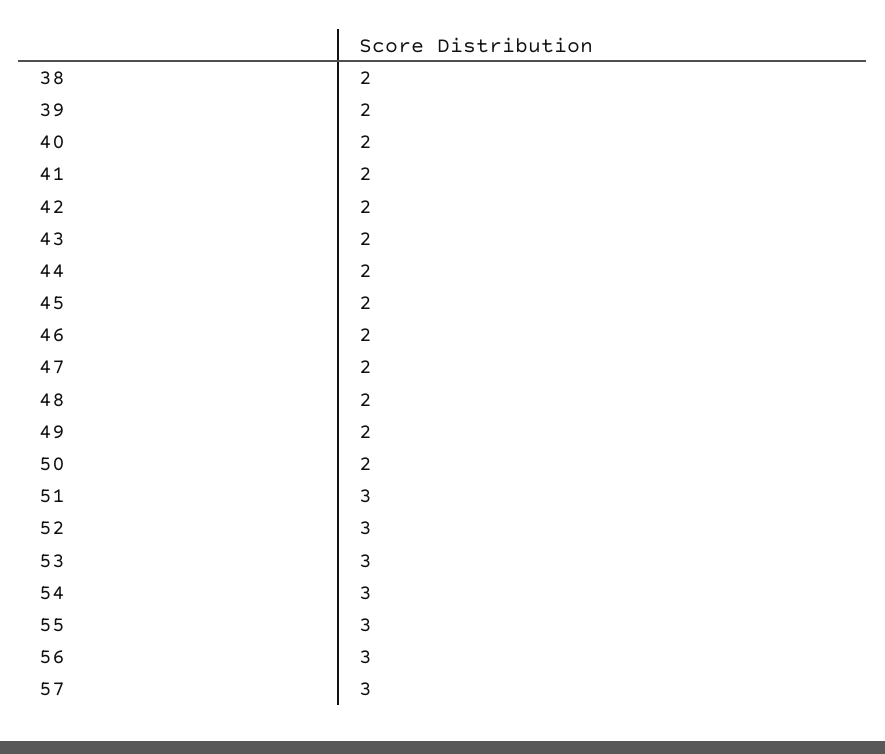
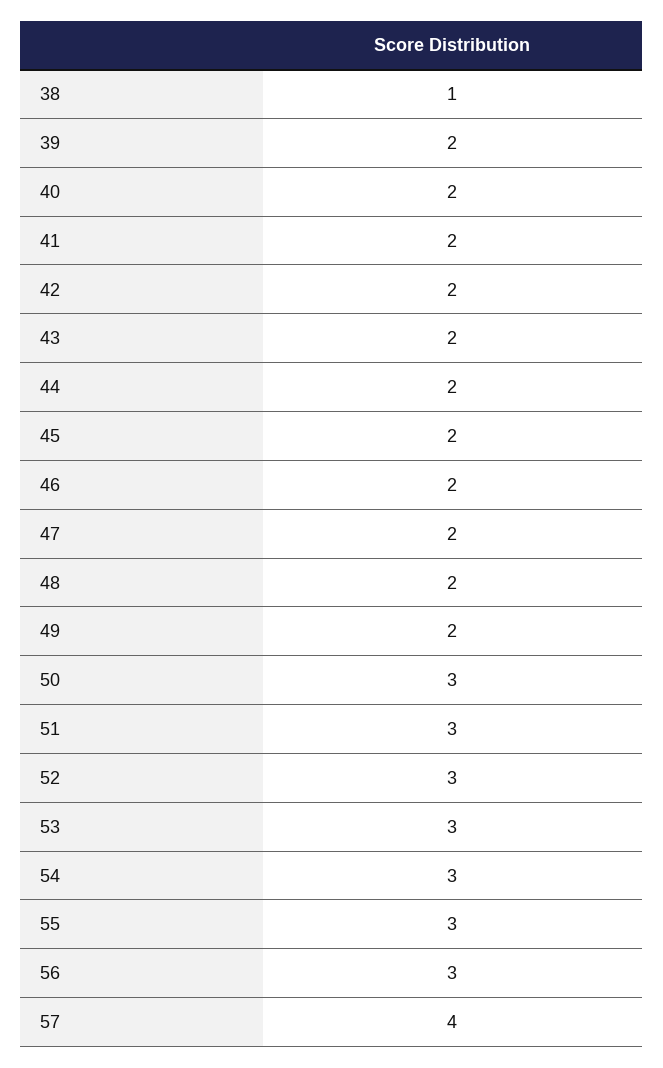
  {
-   "38": 2,
+   "38": 1,
    "39": 2,
    "40": 2,
    "41": 2,
    "42": 2,
    "43": 2,
    "44": 2,
    "45": 2,
    "46": 2,
    "47": 2,
    "48": 2,
    "49": 2,
-   "50": 2,
+   "50": 3,
    "51": 3,
    "52": 3,
    "53": 3,
    "54": 3,
    "55": 3,
    "56": 3,
-   "57": 3
+   "57": 4
  }

